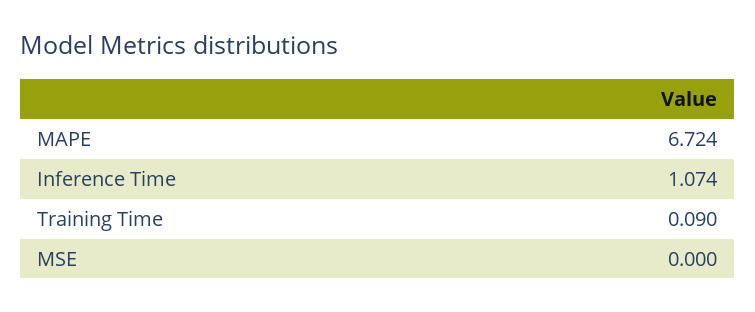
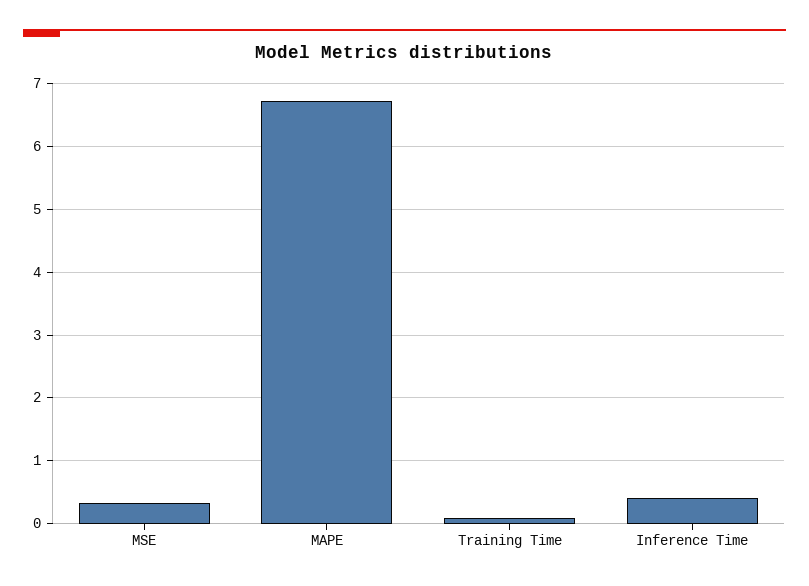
  {
    "MAPE": 6.724,
-   "Inference Time": 1.074,
+   "Inference Time": 0.4,
    "Training Time": 0.09,
-   "MSE": 0
+   "MSE": 0.3
  }

